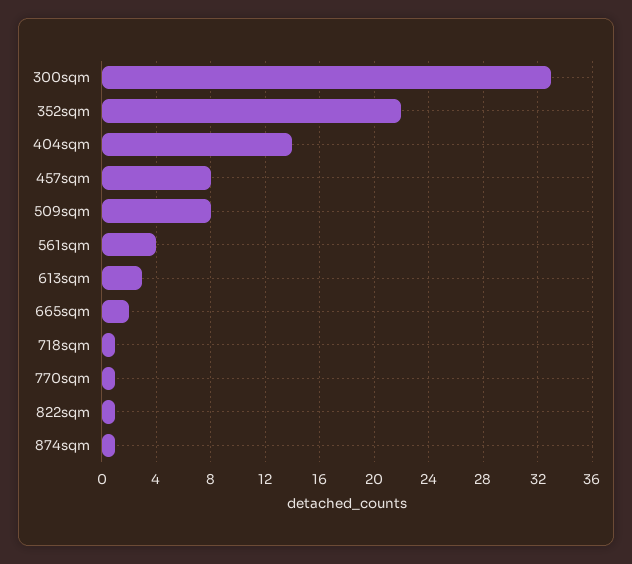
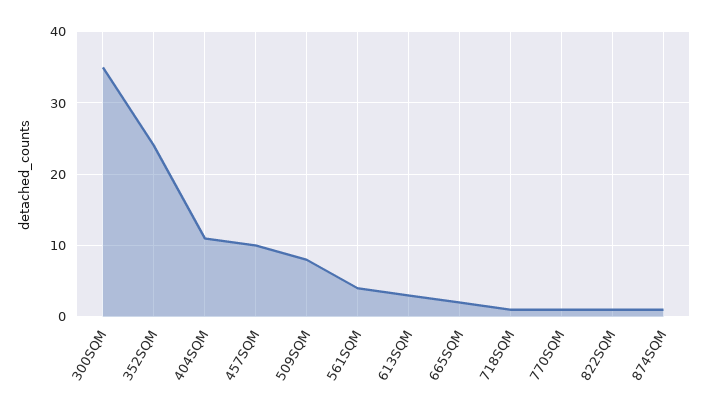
  {
-   "300sqm": 33,
+   "300sqm": 35,
-   "352sqm": 22,
+   "352sqm": 24,
-   "404sqm": 14,
+   "404sqm": 11,
-   "457sqm": 8,
+   "457sqm": 10,
    "509sqm": 8,
    "561sqm": 4,
    "613sqm": 3,
    "665sqm": 2,
    "718sqm": 1,
    "770sqm": 1,
    "822sqm": 1,
    "874sqm": 1
  }

